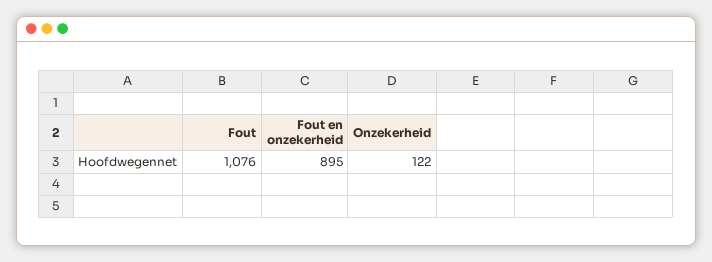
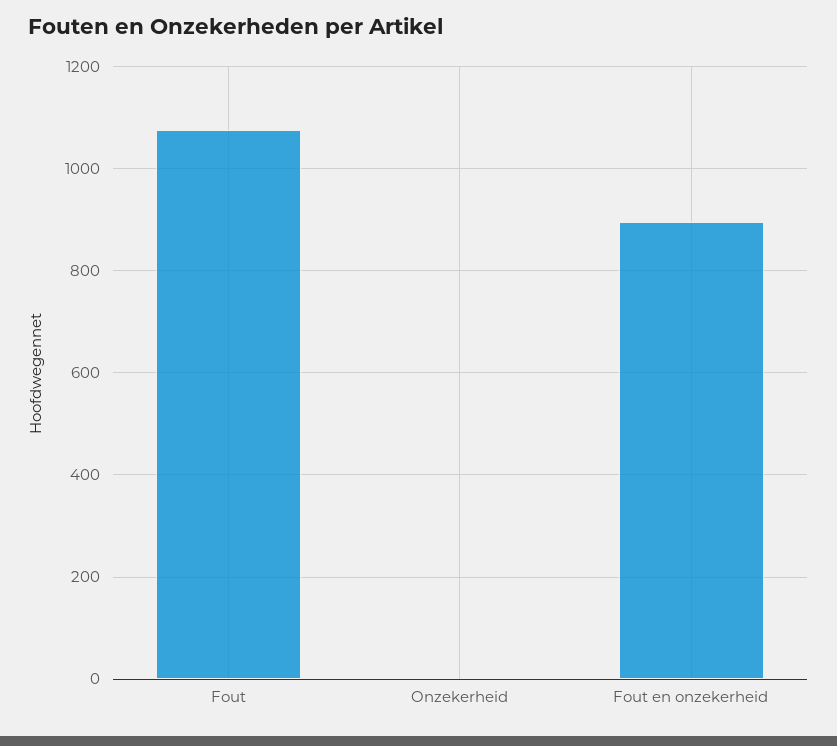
  {
    "Fout": 1076,
    "Fout en onzekerheid": 895,
-   "Onzekerheid": 122
+   "Onzekerheid": 0
  }

